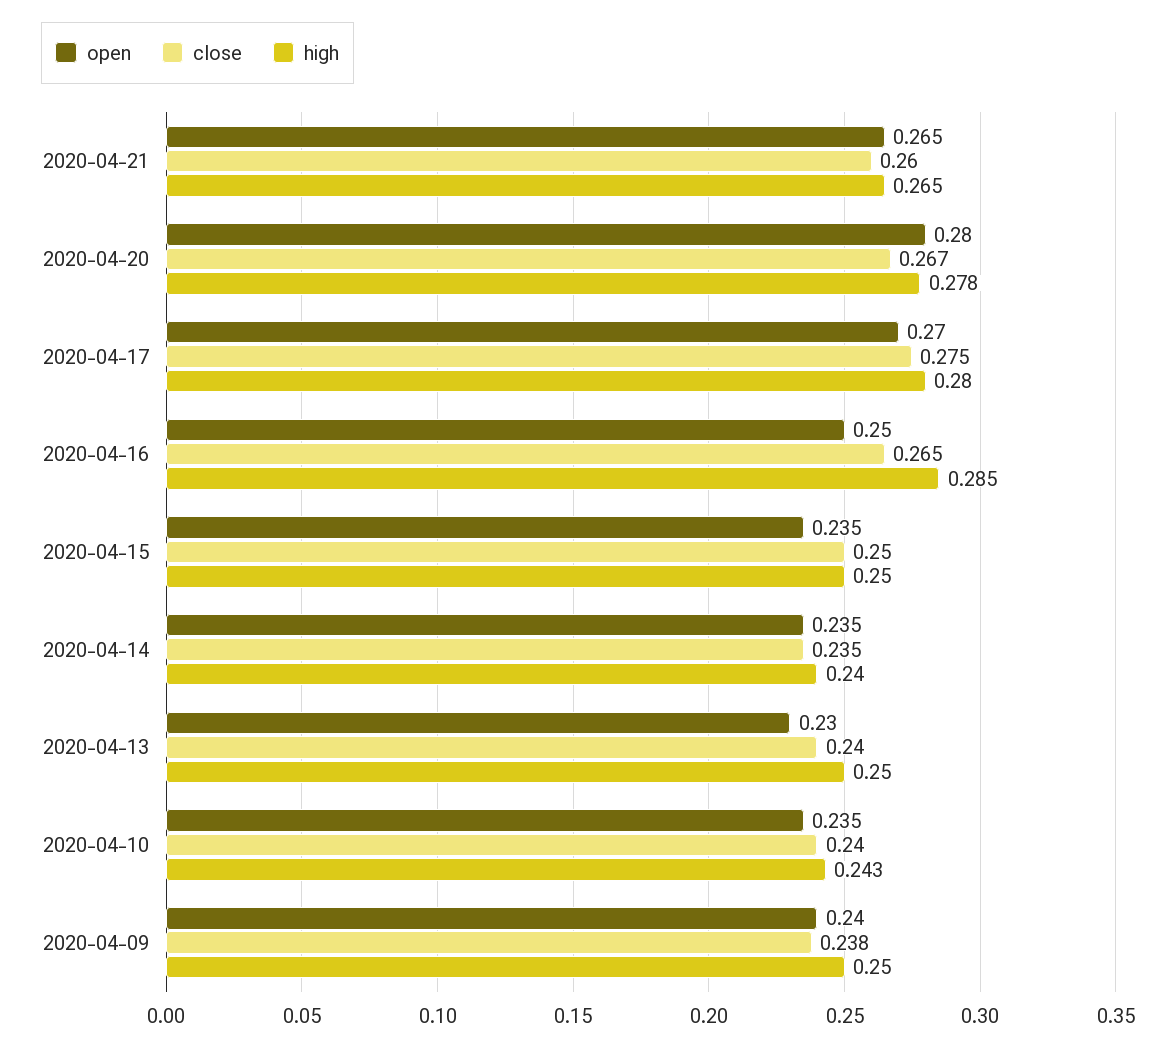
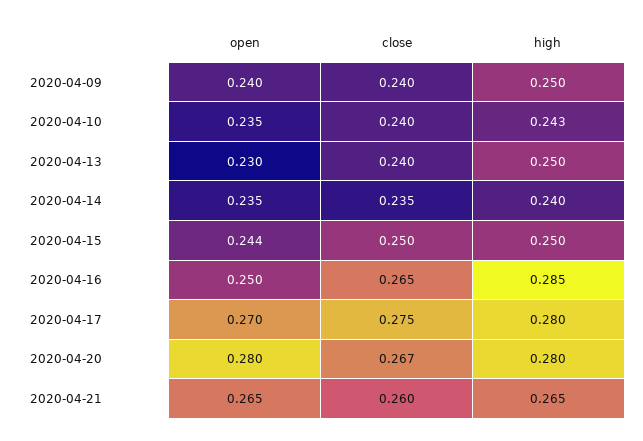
  {
    "open": {
      "2020-04-21": 0.265,
      "2020-04-20": 0.28,
      "2020-04-17": 0.27,
      "2020-04-16": 0.25,
-     "2020-04-15": 0.235,
+     "2020-04-15": 0.244,
      "2020-04-14": 0.235,
      "2020-04-13": 0.23,
      "2020-04-10": 0.235,
      "2020-04-09": 0.24
    },
    "close": {
      "2020-04-21": 0.26,
      "2020-04-20": 0.267,
      "2020-04-17": 0.275,
      "2020-04-16": 0.265,
      "2020-04-15": 0.25,
      "2020-04-14": 0.235,
      "2020-04-13": 0.24,
      "2020-04-10": 0.24,
-     "2020-04-09": 0.238
+     "2020-04-09": 0.24
    },
    "high": {
      "2020-04-21": 0.265,
-     "2020-04-20": 0.278,
+     "2020-04-20": 0.28,
      "2020-04-17": 0.28,
      "2020-04-16": 0.285,
      "2020-04-15": 0.25,
      "2020-04-14": 0.24,
      "2020-04-13": 0.25,
      "2020-04-10": 0.243,
      "2020-04-09": 0.25
    }
  }

